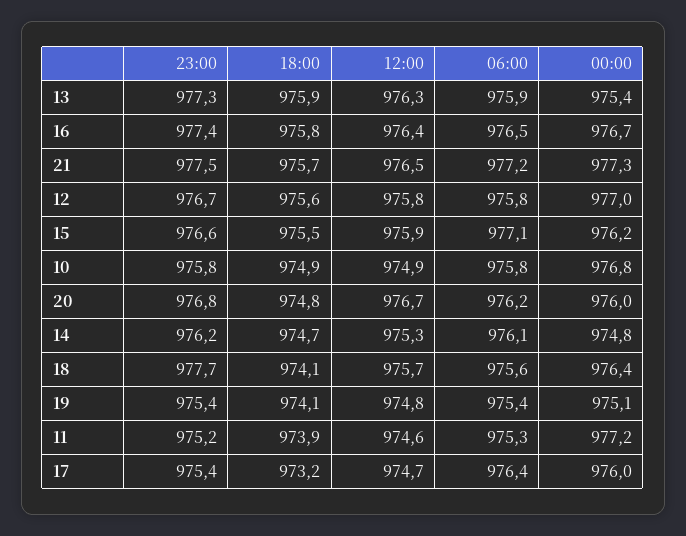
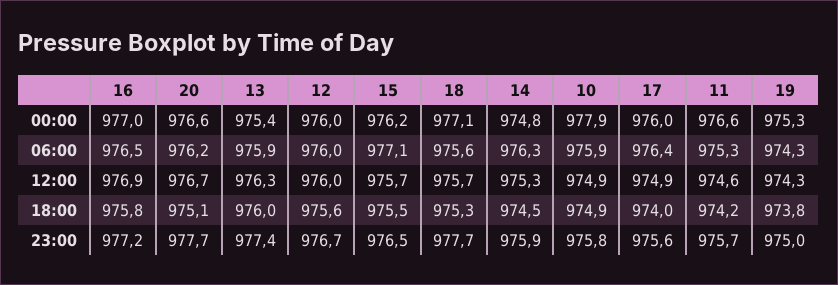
  {
    "23:00": {
-     "13": 977.3,
+     "13": 977.4,
-     "16": 977.4,
+     "16": 977.2,
-     "21": 977.5,
      "12": 976.7,
-     "15": 976.6,
+     "15": 976.5,
      "10": 975.8,
-     "20": 976.8,
+     "20": 977.7,
-     "14": 976.2,
+     "14": 975.9,
      "18": 977.7,
-     "19": 975.4,
+     "19": 975,
-     "11": 975.2,
+     "11": 975.7,
-     "17": 975.4
+     "17": 975.6
    },
    "18:00": {
-     "13": 975.9,
+     "13": 976,
      "16": 975.8,
-     "21": 975.7,
      "12": 975.6,
      "15": 975.5,
      "10": 974.9,
-     "20": 974.8,
+     "20": 975.1,
-     "14": 974.7,
+     "14": 974.5,
-     "18": 974.1,
+     "18": 975.3,
-     "19": 974.1,
+     "19": 973.8,
-     "11": 973.9,
+     "11": 974.2,
-     "17": 973.2
+     "17": 974
    },
    "12:00": {
      "13": 976.3,
-     "16": 976.4,
+     "16": 976.9,
-     "21": 976.5,
-     "12": 975.8,
+     "12": 976,
-     "15": 975.9,
+     "15": 975.7,
      "10": 974.9,
      "20": 976.7,
      "14": 975.3,
      "18": 975.7,
-     "19": 974.8,
+     "19": 974.3,
      "11": 974.6,
-     "17": 974.7
+     "17": 974.9
    },
    "06:00": {
      "13": 975.9,
      "16": 976.5,
-     "21": 977.2,
-     "12": 975.8,
+     "12": 976,
      "15": 977.1,
-     "10": 975.8,
+     "10": 975.9,
      "20": 976.2,
-     "14": 976.1,
+     "14": 976.3,
      "18": 975.6,
-     "19": 975.4,
+     "19": 974.3,
      "11": 975.3,
      "17": 976.4
    },
    "00:00": {
      "13": 975.4,
-     "16": 976.7,
+     "16": 977,
-     "21": 977.3,
-     "12": 977,
+     "12": 976,
      "15": 976.2,
-     "10": 976.8,
+     "10": 977.9,
-     "20": 976,
+     "20": 976.6,
      "14": 974.8,
-     "18": 976.4,
+     "18": 977.1,
-     "19": 975.1,
+     "19": 975.3,
-     "11": 977.2,
+     "11": 976.6,
      "17": 976
    }
  }

